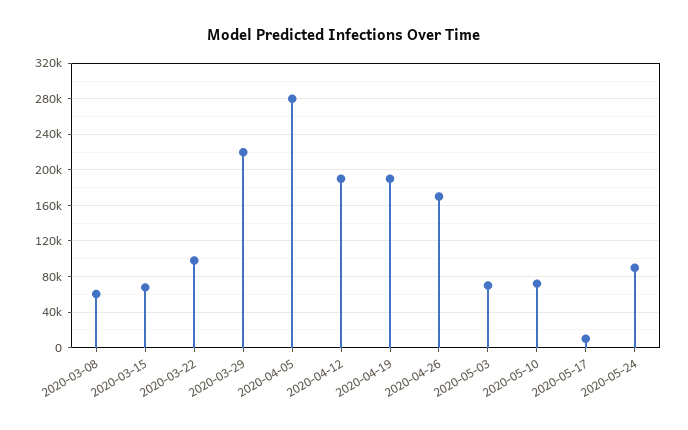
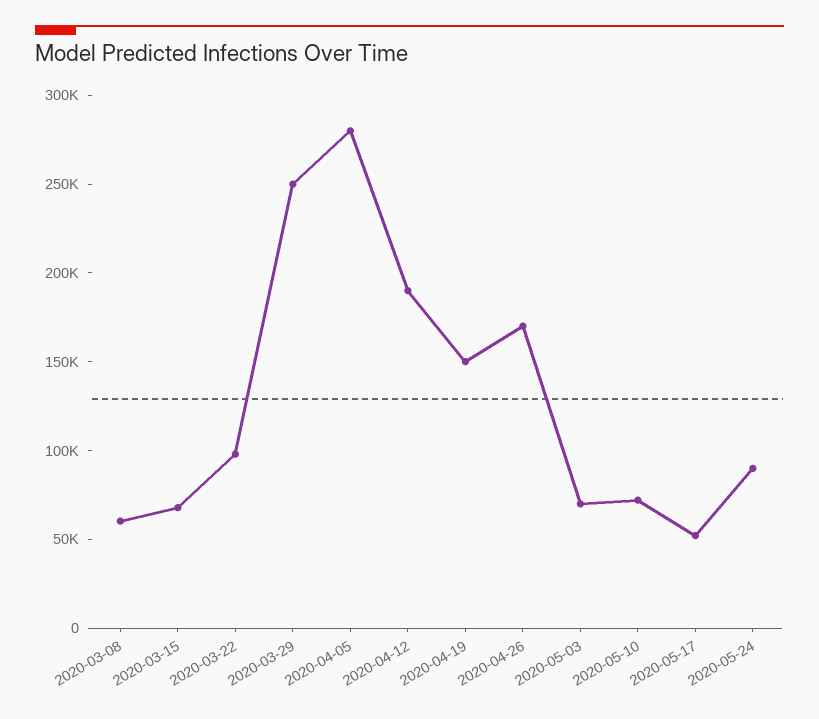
  {
    "2020-03-08": 60000,
    "2020-03-15": 70000,
    "2020-03-22": 100000,
-   "2020-03-29": 220000,
+   "2020-03-29": 250000,
    "2020-04-05": 280000,
    "2020-04-12": 190000,
-   "2020-04-19": 190000,
+   "2020-04-19": 150000,
    "2020-04-26": 170000,
    "2020-05-03": 70000,
    "2020-05-10": 70000,
-   "2020-05-17": 10000,
+   "2020-05-17": 50000,
    "2020-05-24": 90000
  }

